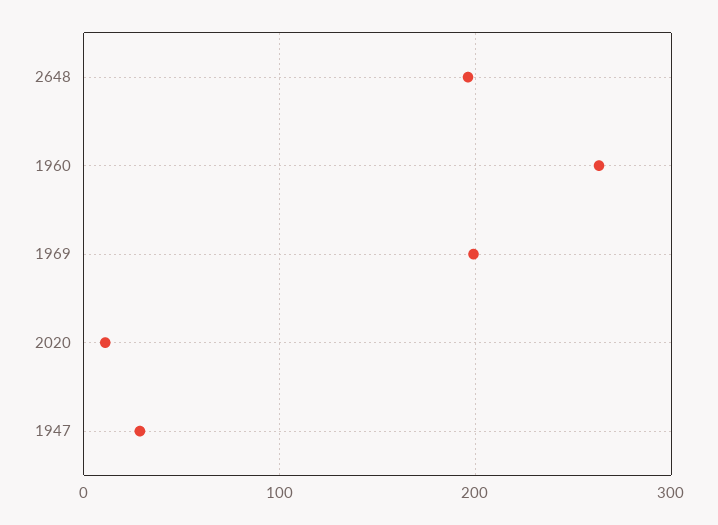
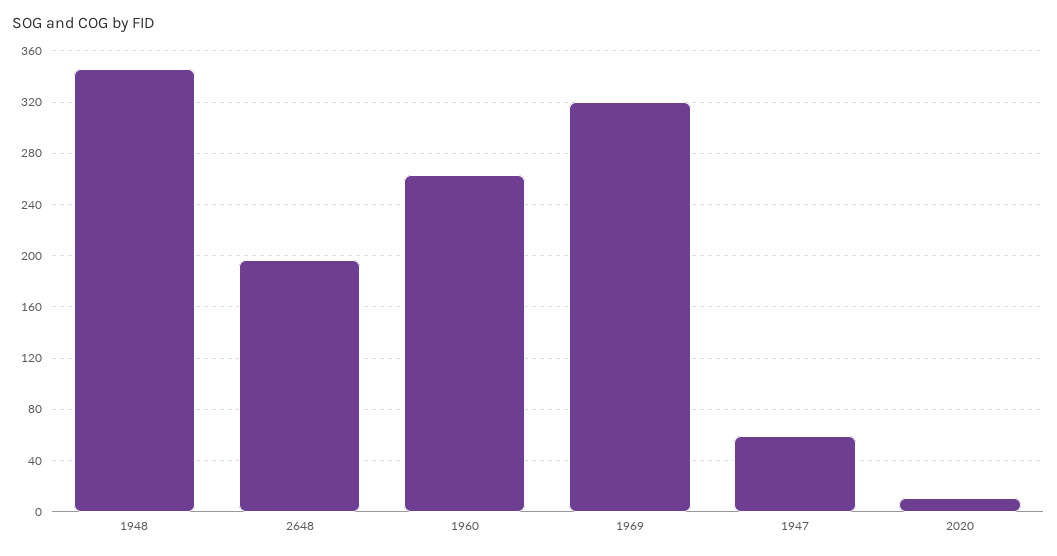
  {
    "2648": 195,
    "1960": 265,
-   "1969": 200,
+   "1969": 320,
    "2020": 10,
-   "1947": 30
+   "1947": 60,
+   "1948": 345
  }

